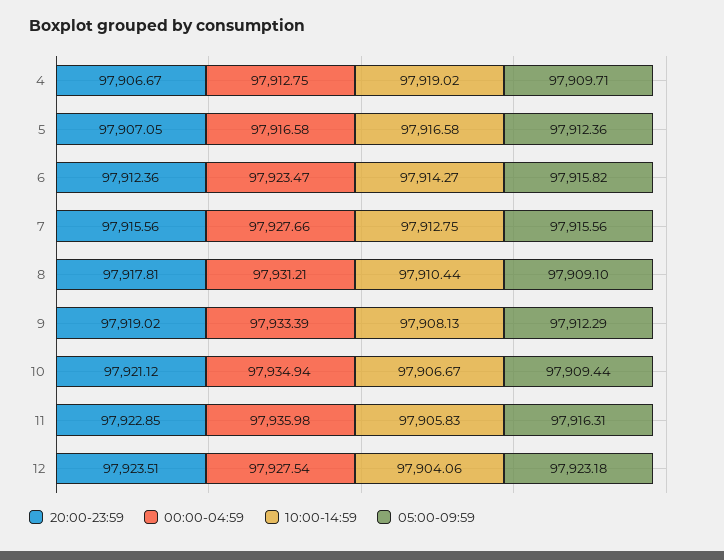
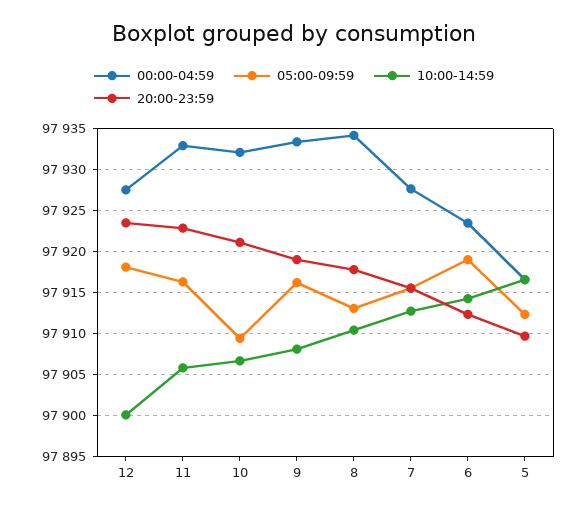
  {
    "20:00-23:59": {
-     "4": 97906.67,
-     "5": 97907.05,
+     "5": 97910,
      "6": 97912.36,
      "7": 97915.56,
      "8": 97917.81,
      "9": 97919.02,
      "10": 97921.12,
      "11": 97922.85,
      "12": 97923.51
    },
    "00:00-04:59": {
-     "4": 97912.75,
      "5": 97916.58,
      "6": 97923.47,
      "7": 97927.66,
-     "8": 97931.21,
+     "8": 97934,
      "9": 97933.39,
-     "10": 97934.94,
+     "10": 97932,
-     "11": 97935.98,
+     "11": 97933,
      "12": 97927.54
    },
    "10:00-14:59": {
-     "4": 97919.02,
      "5": 97916.58,
      "6": 97914.27,
      "7": 97912.75,
      "8": 97910.44,
      "9": 97908.13,
      "10": 97906.67,
      "11": 97905.83,
-     "12": 97904.06
+     "12": 97900
    },
    "05:00-09:59": {
-     "4": 97909.71,
      "5": 97912.36,
-     "6": 97915.82,
+     "6": 97919,
      "7": 97915.56,
-     "8": 97909.1,
+     "8": 97913,
-     "9": 97912.29,
+     "9": 97916,
      "10": 97909.44,
      "11": 97916.31,
-     "12": 97923.18
+     "12": 97918
    }
  }

